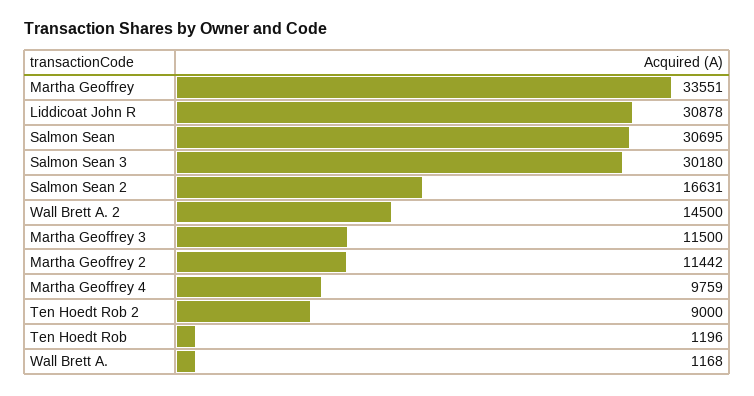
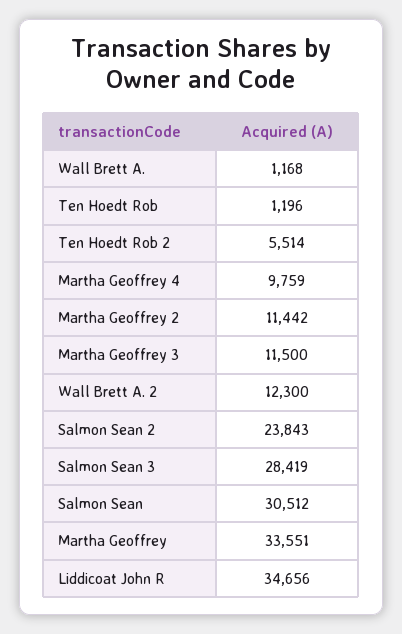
  {
    "Martha Geoffrey": 33551,
-   "Liddicoat John R": 30878,
+   "Liddicoat John R": 34656,
-   "Salmon Sean": 30695,
+   "Salmon Sean": 30512,
-   "Salmon Sean 3": 30180,
+   "Salmon Sean 3": 28419,
-   "Salmon Sean 2": 16631,
+   "Salmon Sean 2": 23843,
-   "Wall Brett A. 2": 14500,
+   "Wall Brett A. 2": 12300,
    "Martha Geoffrey 3": 11500,
    "Martha Geoffrey 2": 11442,
    "Martha Geoffrey 4": 9759,
-   "Ten Hoedt Rob 2": 9000,
+   "Ten Hoedt Rob 2": 5514,
    "Ten Hoedt Rob": 1196,
    "Wall Brett A.": 1168
  }

